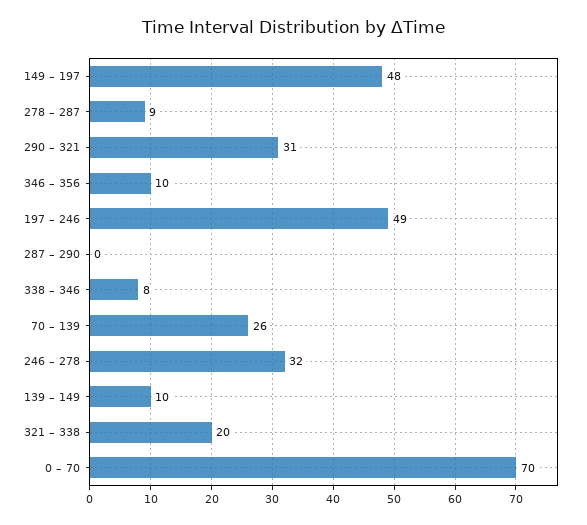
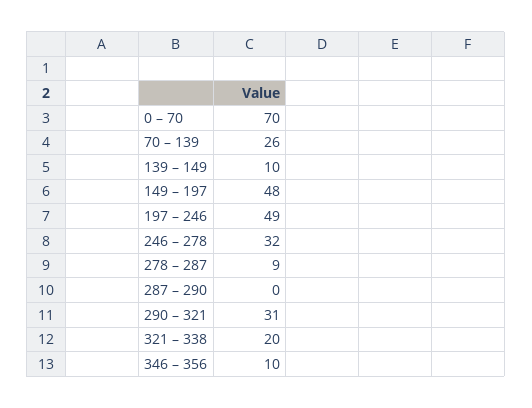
  {
    "149 – 197": 48,
    "278 – 287": 9,
    "290 – 321": 31,
    "346 – 356": 10,
    "197 – 246": 49,
    "287 – 290": 0,
-   "338 – 346": 8,
    "70 – 139": 26,
    "246 – 278": 32,
    "139 – 149": 10,
    "321 – 338": 20,
    "0 – 70": 70
  }

